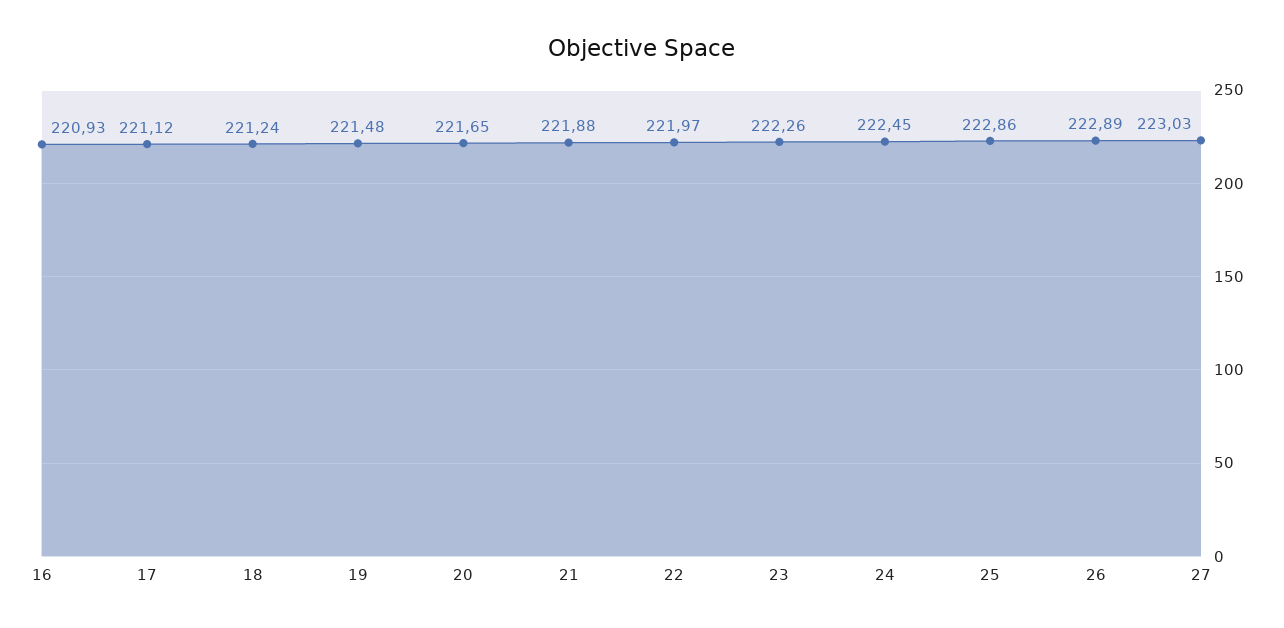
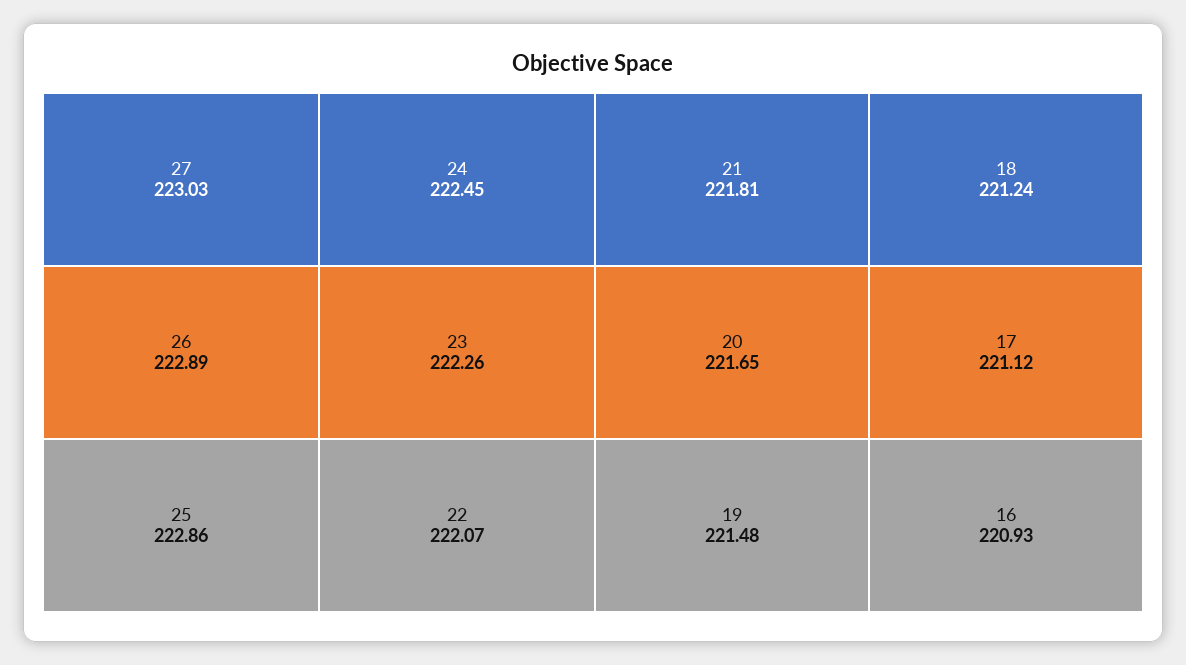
  {
    "16": 220.93,
    "17": 221.12,
    "18": 221.24,
    "19": 221.48,
    "20": 221.65,
-   "21": 221.88,
+   "21": 221.81,
-   "22": 221.97,
+   "22": 222.07,
    "23": 222.26,
    "24": 222.45,
    "25": 222.86,
    "26": 222.89,
    "27": 223.03
  }

